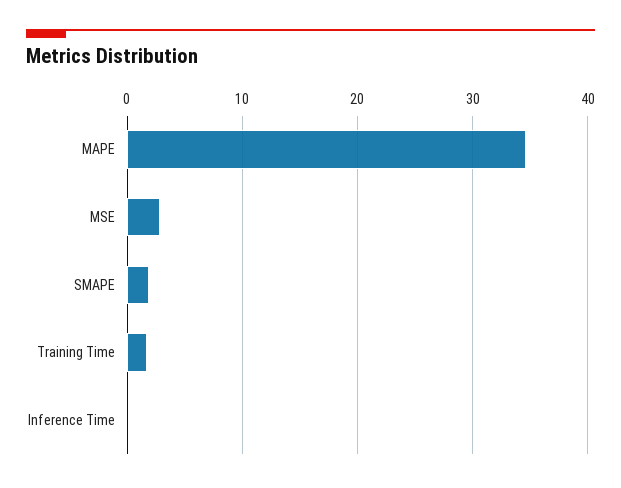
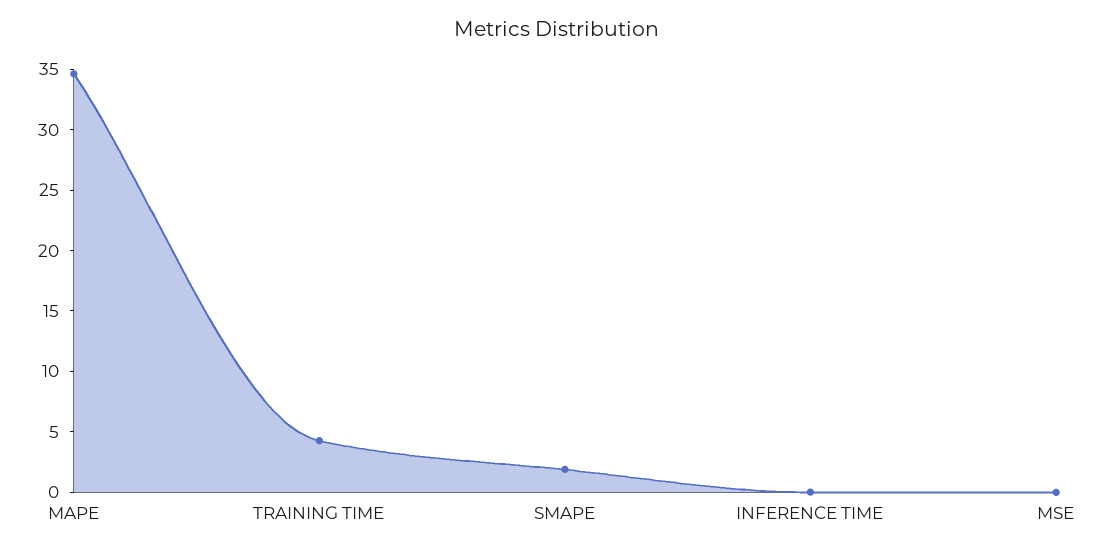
  {
    "MAPE": 35,
-   "MSE": 3,
+   "MSE": 0,
    "SMAPE": 2,
-   "Training Time": 2,
+   "Training Time": 4,
    "Inference Time": 0
  }

